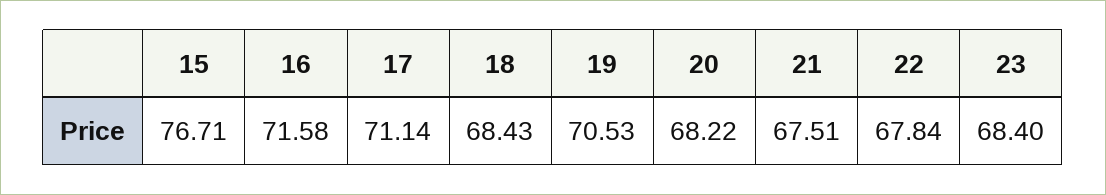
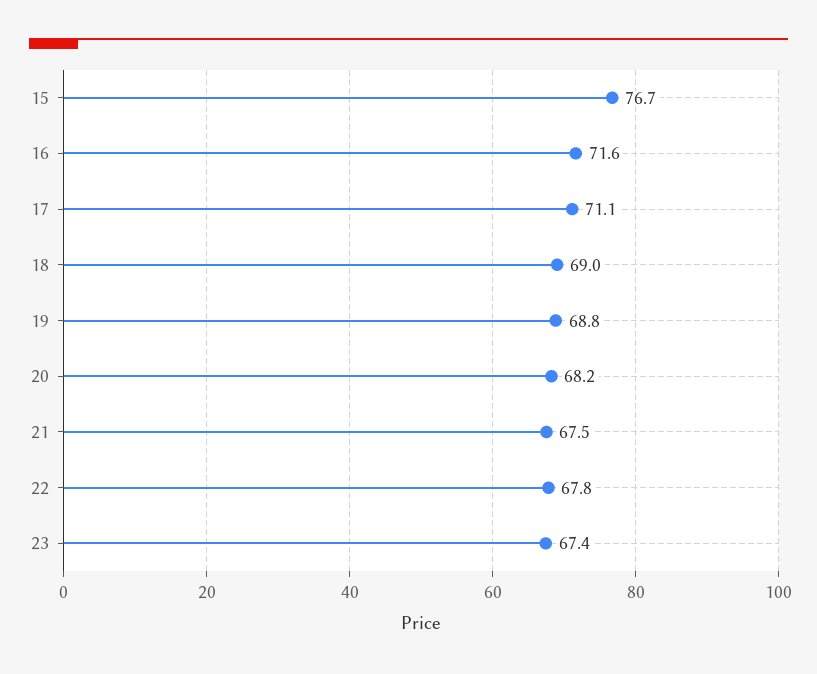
  {
    "15": 76.71,
    "16": 71.58,
    "17": 71.14,
-   "18": 68.43,
+   "18": 69,
-   "19": 70.53,
+   "19": 68.8,
    "20": 68.22,
    "21": 67.51,
    "22": 67.84,
-   "23": 68.4
+   "23": 67.4
  }

